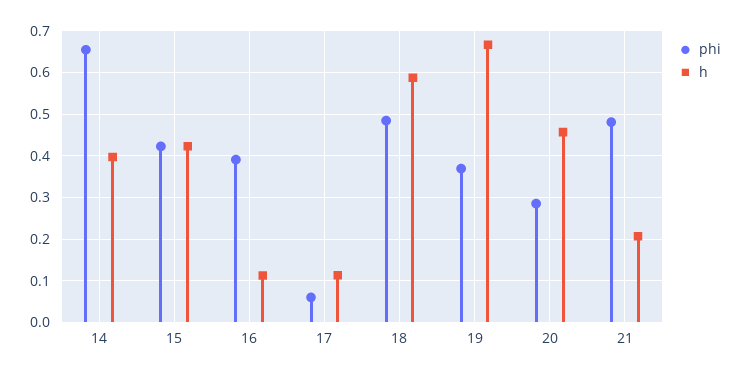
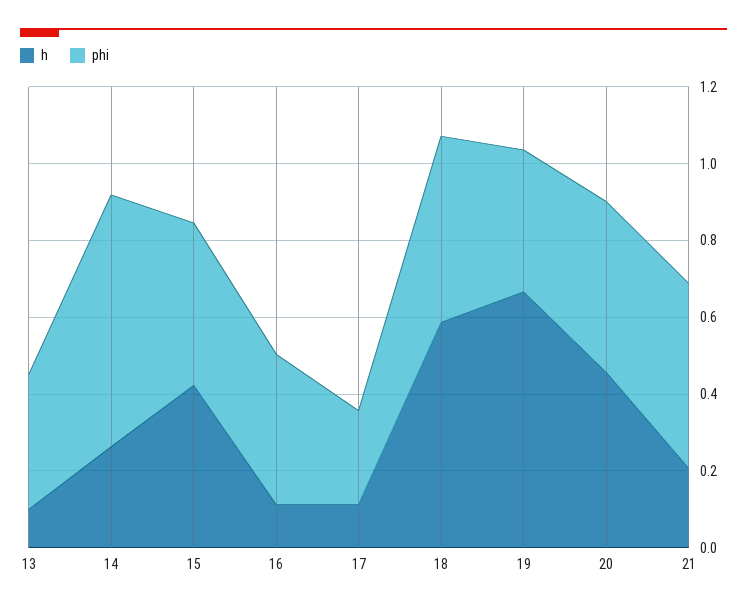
  {
    "phi": {
      "14": 0.66,
      "15": 0.42,
      "16": 0.4,
-     "17": 0.06,
+     "17": 0.25,
      "18": 0.48,
      "19": 0.36,
-     "20": 0.28,
+     "20": 0.45,
-     "21": 0.48
+     "21": 0.48,
+     "13": 0.35
    },
    "h": {
-     "14": 0.4,
+     "14": 0.25,
      "15": 0.42,
      "16": 0.12,
      "17": 0.12,
      "18": 0.58,
      "19": 0.66,
      "20": 0.46,
-     "21": 0.2
+     "21": 0.2,
+     "13": 0.1
    }
  }

